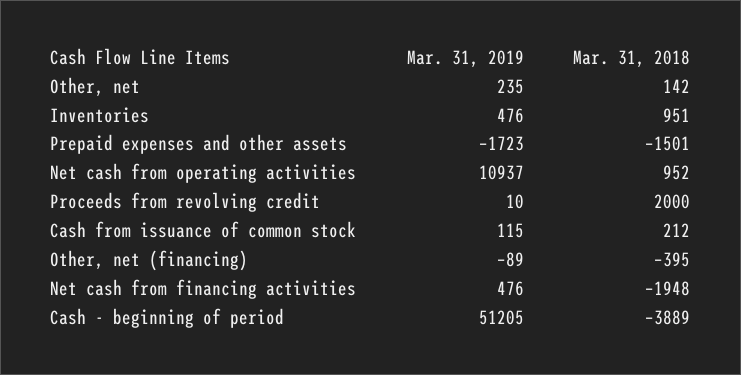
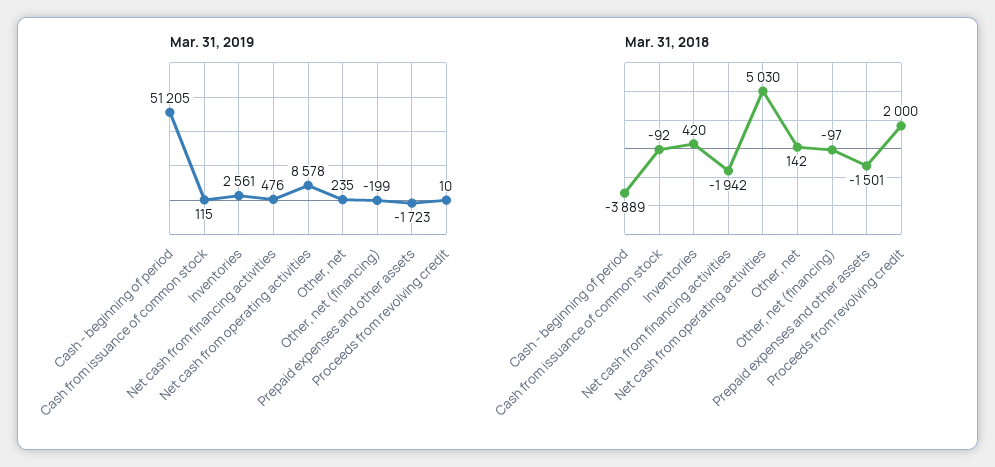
  {
    "Mar. 31, 2019": {
      "Other, net": 235,
-     "Inventories": 476,
+     "Inventories": 2561,
      "Prepaid expenses and other assets": -1723,
-     "Net cash from operating activities": 10937,
+     "Net cash from operating activities": 8578,
      "Proceeds from revolving credit": 10,
      "Cash from issuance of common stock": 115,
-     "Other, net (financing)": -89,
+     "Other, net (financing)": -199,
      "Net cash from financing activities": 476,
      "Cash - beginning of period": 51205
    },
    "Mar. 31, 2018": {
      "Other, net": 142,
-     "Inventories": 951,
+     "Inventories": 420,
      "Prepaid expenses and other assets": -1501,
-     "Net cash from operating activities": 952,
+     "Net cash from operating activities": 5030,
      "Proceeds from revolving credit": 2000,
-     "Cash from issuance of common stock": 212,
+     "Cash from issuance of common stock": -92,
-     "Other, net (financing)": -395,
+     "Other, net (financing)": -97,
-     "Net cash from financing activities": -1948,
+     "Net cash from financing activities": -1942,
      "Cash - beginning of period": -3889
    }
  }

